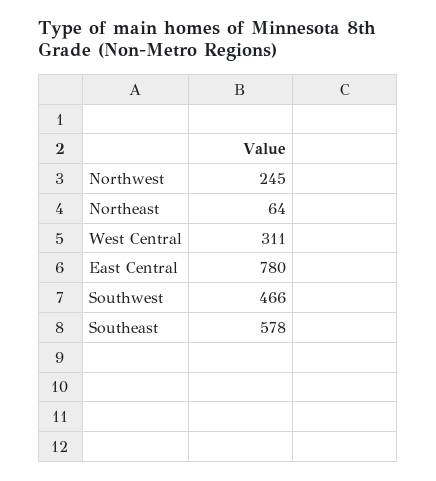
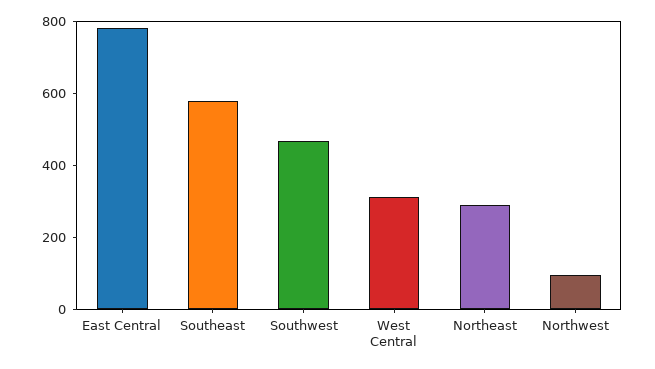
  {
-   "Northwest": 245,
+   "Northwest": 100,
-   "Northeast": 64,
+   "Northeast": 300,
    "West Central": 311,
    "East Central": 780,
    "Southwest": 466,
    "Southeast": 578
  }

